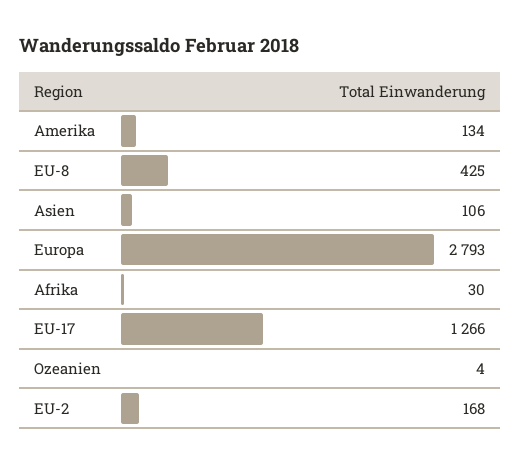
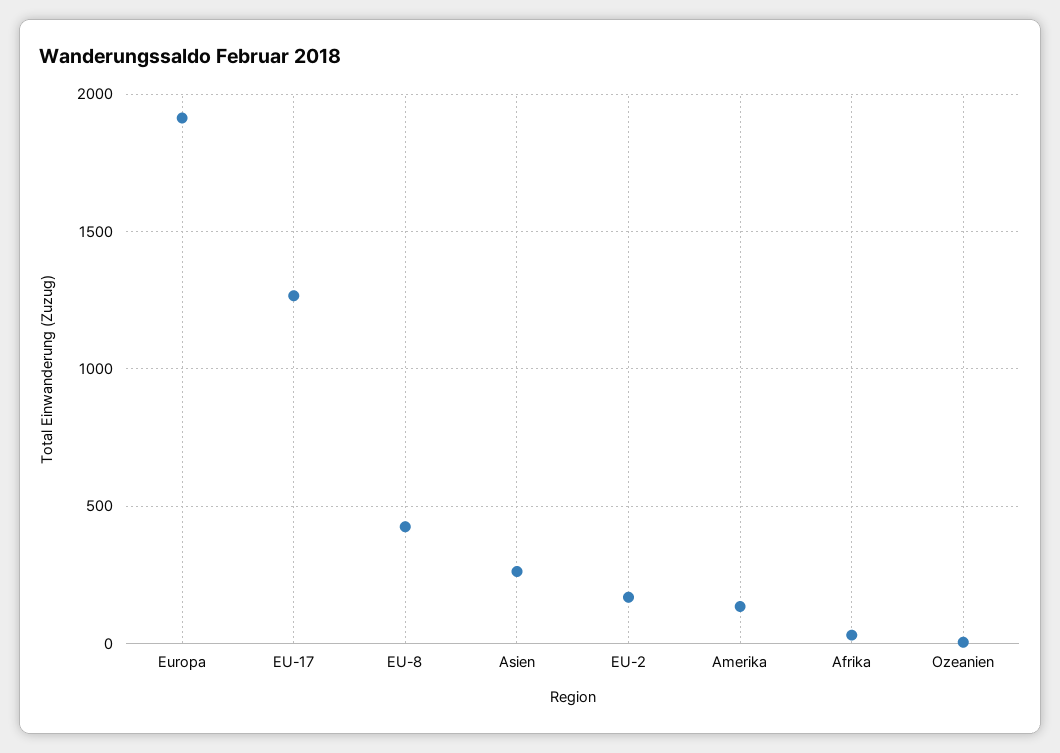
  {
    "Amerika": 134,
    "EU-8": 425,
-   "Asien": 106,
+   "Asien": 250,
-   "Europa": 2793,
+   "Europa": 1900,
    "Afrika": 30,
    "EU-17": 1266,
    "Ozeanien": 4,
    "EU-2": 168
  }

